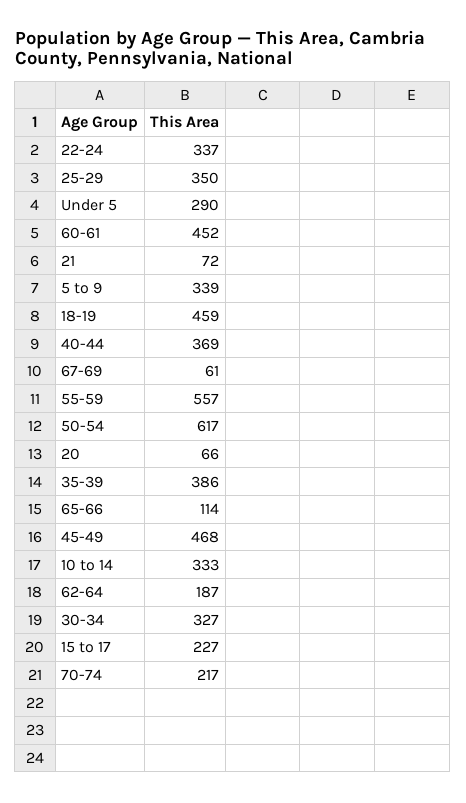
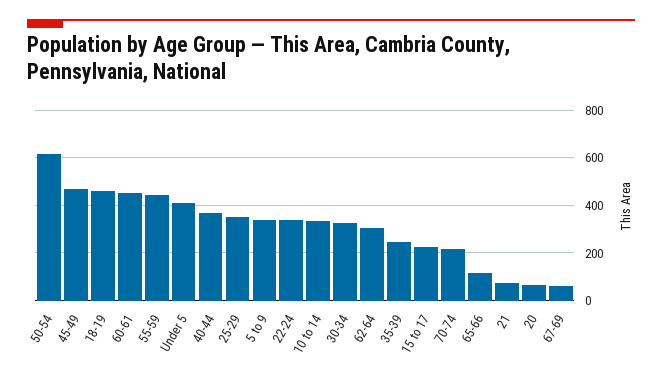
  {
    "22-24": 337,
    "25-29": 350,
-   "Under 5": 290,
+   "Under 5": 400,
    "60-61": 452,
    "21": 72,
    "5 to 9": 339,
    "18-19": 459,
    "40-44": 369,
    "67-69": 61,
-   "55-59": 557,
+   "55-59": 450,
    "50-54": 617,
    "20": 66,
-   "35-39": 386,
+   "35-39": 250,
    "65-66": 114,
    "45-49": 468,
    "10 to 14": 333,
-   "62-64": 187,
+   "62-64": 300,
    "30-34": 327,
    "15 to 17": 227,
    "70-74": 217
  }

